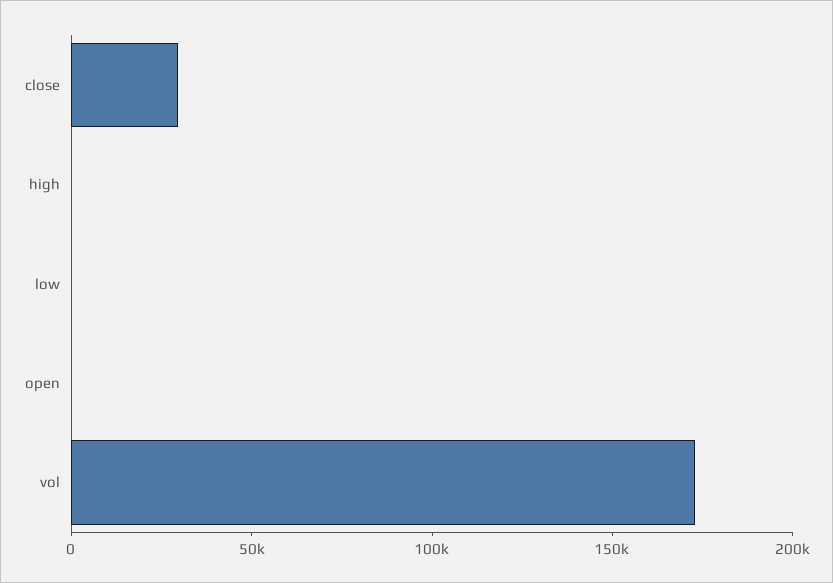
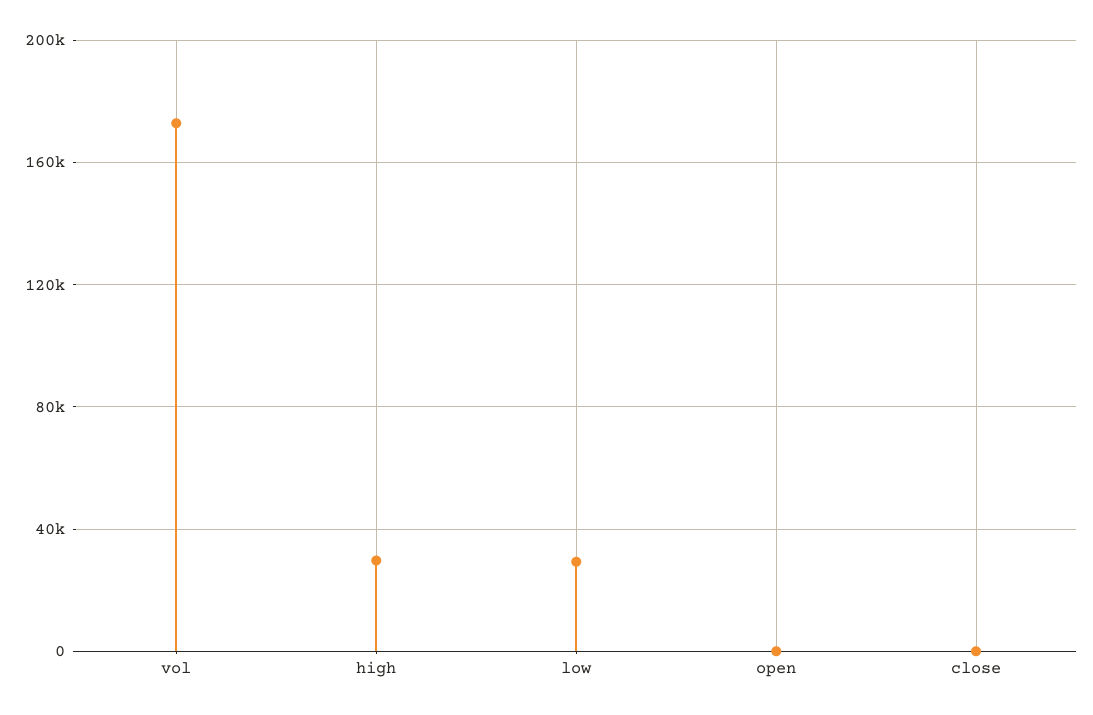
  {
-   "close": 30000,
+   "close": 0,
-   "high": 0,
+   "high": 30000,
-   "low": 0,
+   "low": 30000,
    "open": 0,
    "vol": 175000
  }

